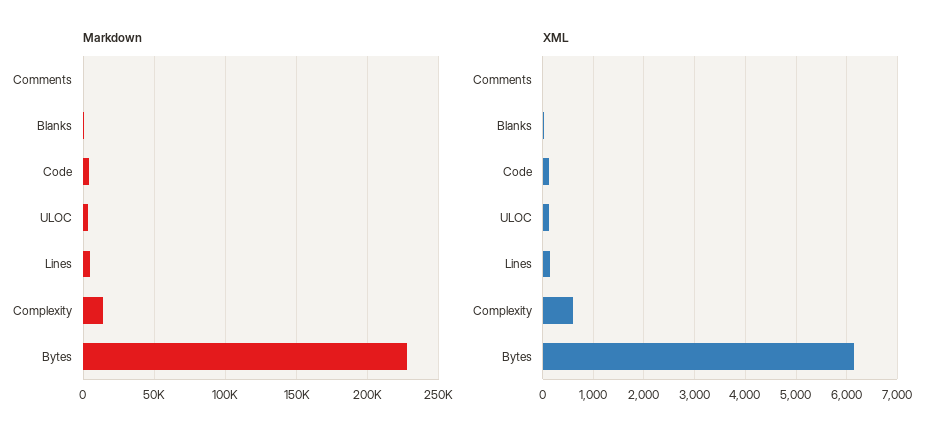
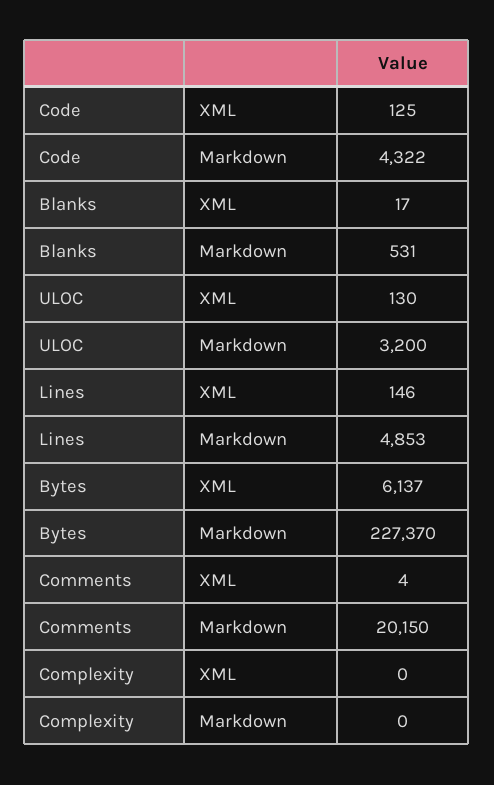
  {
    "Markdown": {
-     "Comments": 0,
+     "Comments": 20150,
      "Blanks": 531,
      "Code": 4322,
      "ULOC": 3200,
      "Lines": 4853,
-     "Complexity": 15000,
+     "Complexity": 0,
      "Bytes": 227370
    },
    "XML": {
      "Comments": 4,
      "Blanks": 17,
      "Code": 125,
      "ULOC": 130,
      "Lines": 146,
-     "Complexity": 600,
+     "Complexity": 0,
      "Bytes": 6137
    }
  }

